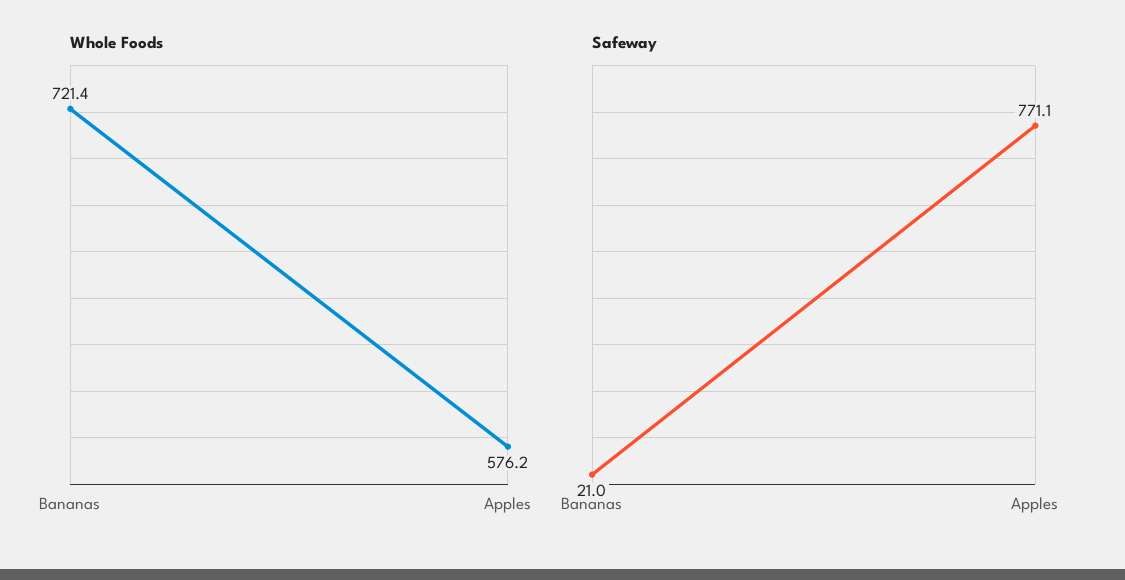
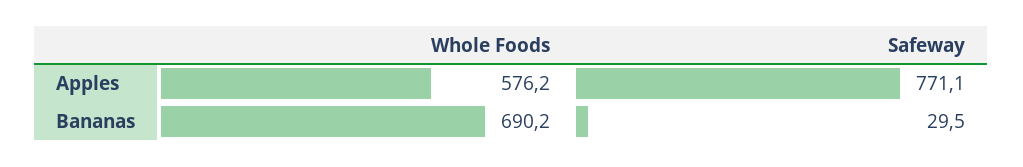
  {
    "Whole Foods": {
-     "Bananas": 721.4,
+     "Bananas": 690.2,
      "Apples": 576.2
    },
    "Safeway": {
-     "Bananas": 21,
+     "Bananas": 29.5,
      "Apples": 771.1
    }
  }

